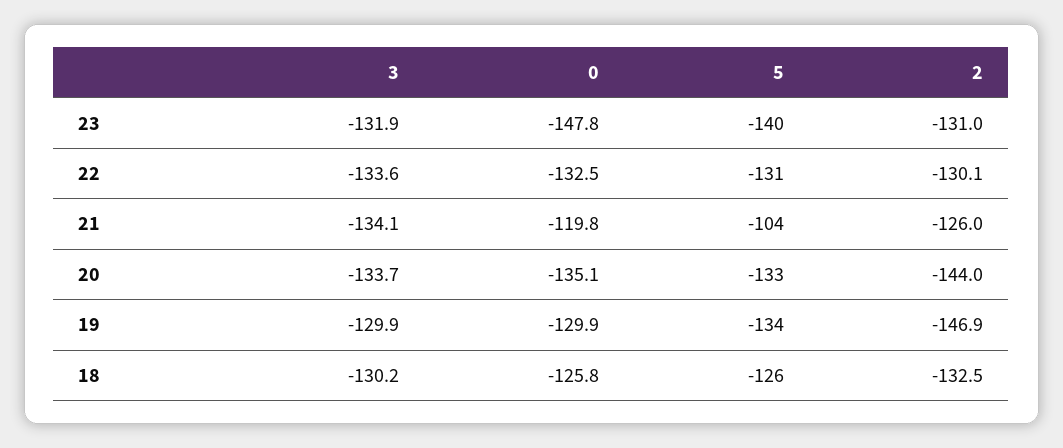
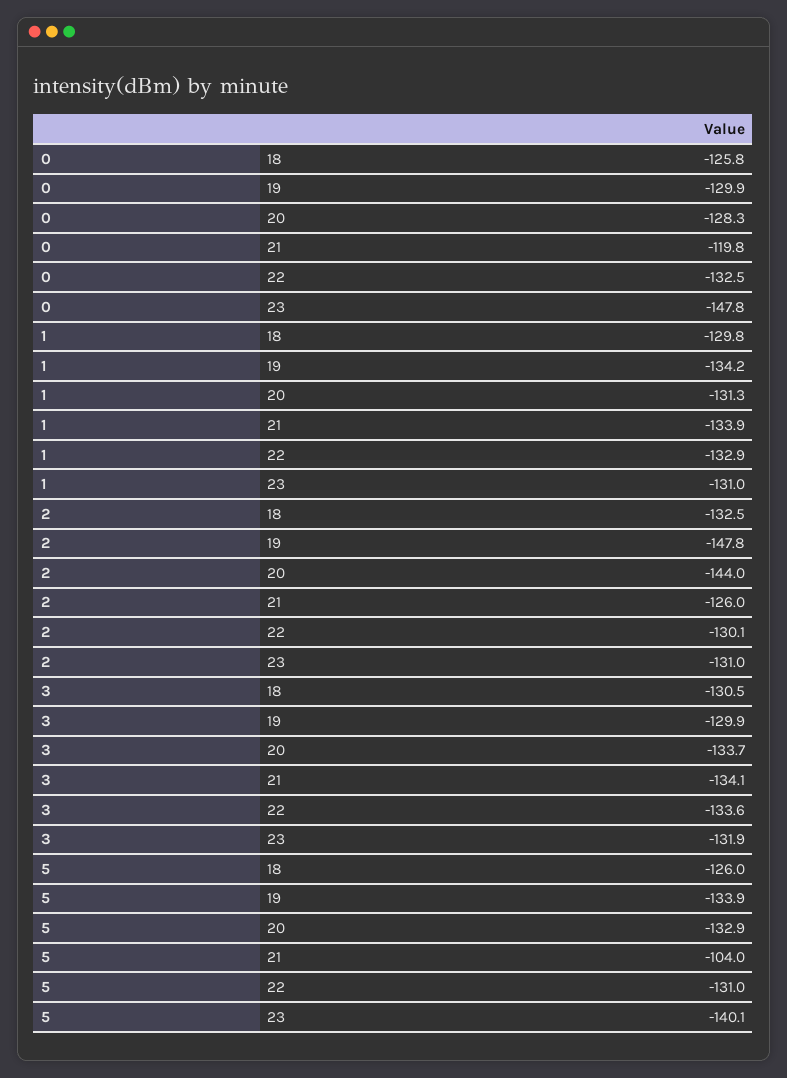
  {
    "3": {
      "23": -131.9,
      "22": -133.6,
      "21": -134.1,
      "20": -133.7,
      "19": -129.9,
-     "18": -130.2
+     "18": -130.5
    },
    "0": {
      "23": -147.8,
      "22": -132.5,
      "21": -119.8,
-     "20": -135.1,
+     "20": -128.3,
      "19": -129.9,
      "18": -125.8
    },
    "5": {
      "23": -140.1,
      "22": -131,
      "21": -104,
      "20": -132.9,
      "19": -133.9,
      "18": -126
    },
    "2": {
      "23": -131,
      "22": -130.1,
      "21": -126,
      "20": -144,
-     "19": -146.9,
+     "19": -147.8,
      "18": -132.5
-   }
+   },
+   "1": {
+     "18": -129.8,
+     "19": -134.2,
+     "20": -131.3,
+     "21": -133.9,
+     "22": -132.9,
+     "23": -131
+   }
  }

